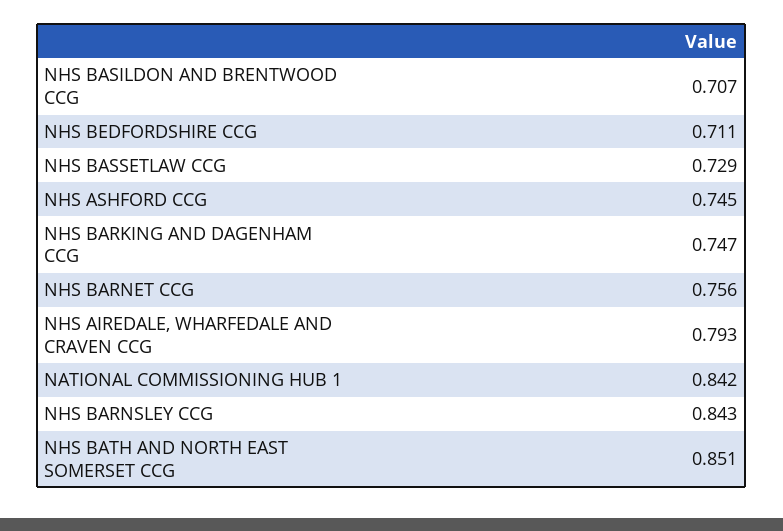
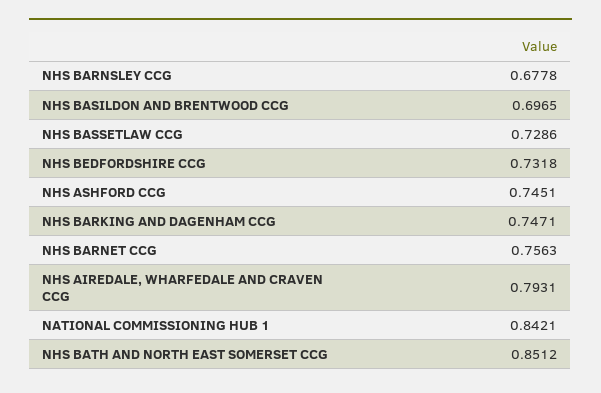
  {
-   "NHS BASILDON AND BRENTWOOD CCG": 0.707,
+   "NHS BASILDON AND BRENTWOOD CCG": 0.6965,
-   "NHS BEDFORDSHIRE CCG": 0.711,
+   "NHS BEDFORDSHIRE CCG": 0.7318,
    "NHS BASSETLAW CCG": 0.7286,
    "NHS ASHFORD CCG": 0.7451,
    "NHS BARKING AND DAGENHAM CCG": 0.7471,
    "NHS BARNET CCG": 0.7563,
    "NHS AIREDALE, WHARFEDALE AND CRAVEN CCG": 0.7931,
    "NATIONAL COMMISSIONING HUB 1": 0.8421,
-   "NHS BARNSLEY CCG": 0.843,
+   "NHS BARNSLEY CCG": 0.6778,
    "NHS BATH AND NORTH EAST SOMERSET CCG": 0.8512
  }

